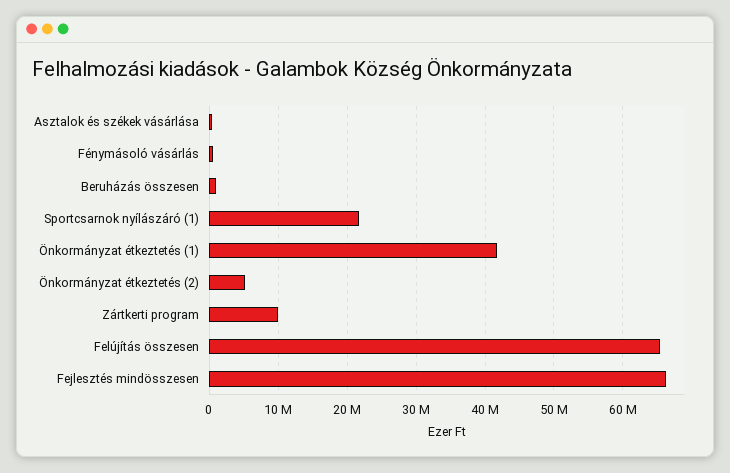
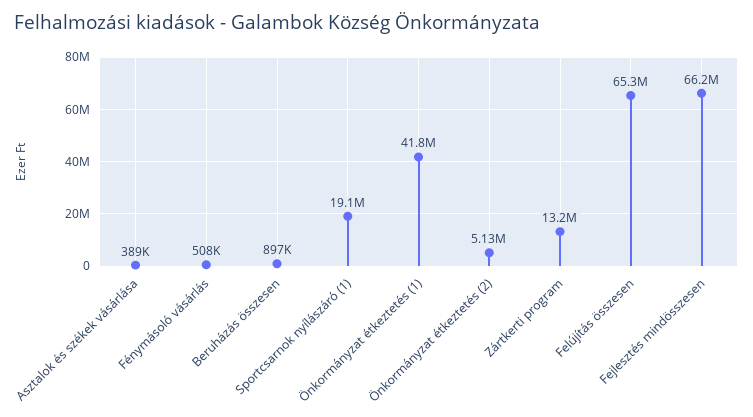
  {
    "Asztalok és székek vásárlása": 389000,
    "Fénymásoló vásárlás": 508000,
    "Beruházás összesen": 897000,
-   "Sportcsarnok nyílászáró (1)": 22000000,
+   "Sportcsarnok nyílászáró (1)": 19100000,
    "Önkormányzat étkeztetés (1)": 41800000,
    "Önkormányzat étkeztetés (2)": 5130000,
-   "Zártkerti program": 10000000,
+   "Zártkerti program": 13200000,
    "Felújítás összesen": 65300000,
    "Fejlesztés mindösszesen": 66200000
  }

